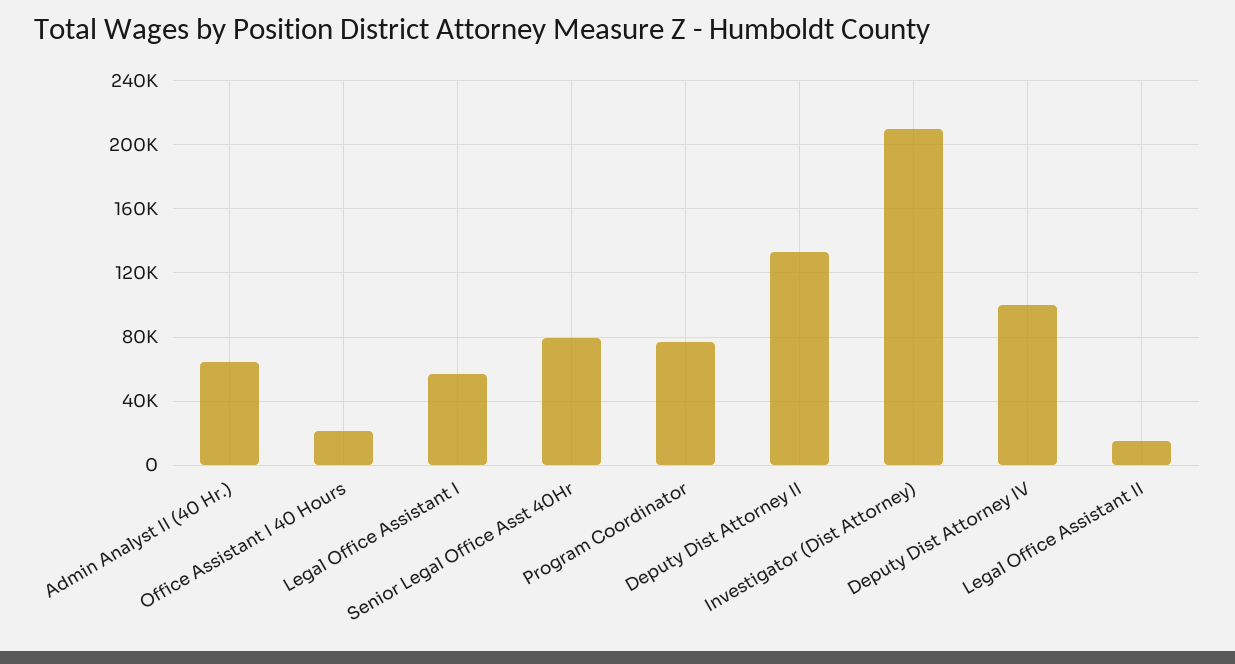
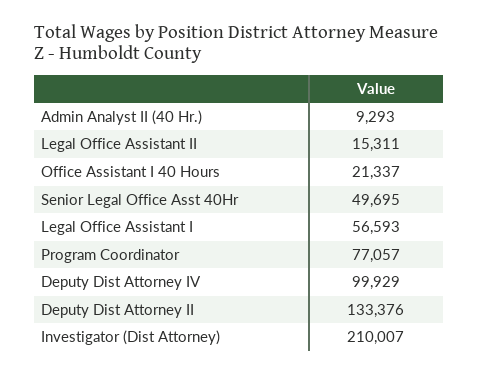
  {
-   "Admin Analyst II (40 Hr.)": 65000,
+   "Admin Analyst II (40 Hr.)": 9293,
    "Office Assistant I 40 Hours": 21337,
    "Legal Office Assistant I": 56593,
-   "Senior Legal Office Asst 40Hr": 80000,
+   "Senior Legal Office Asst 40Hr": 49695,
    "Program Coordinator": 77057,
    "Deputy Dist Attorney II": 133376,
    "Investigator (Dist Attorney)": 210007,
    "Deputy Dist Attorney IV": 99929,
    "Legal Office Assistant II": 15311
  }

